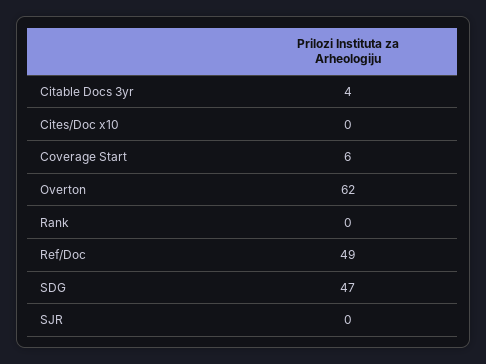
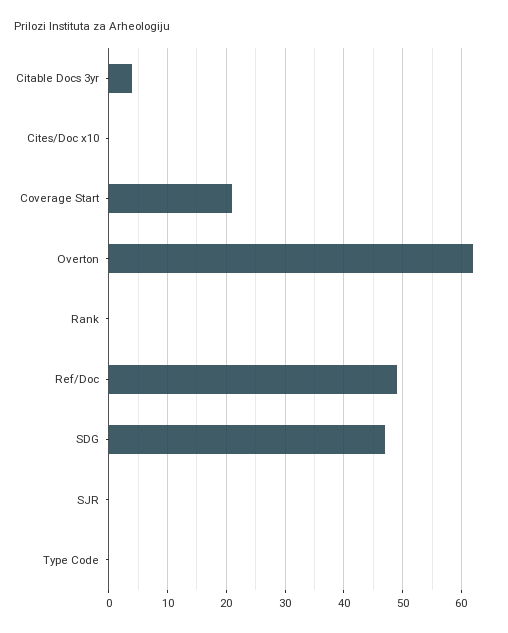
  {
    "Citable Docs 3yr": 4,
    "Cites/Doc x10": 0,
-   "Coverage Start": 6,
+   "Coverage Start": 20,
    "Overton": 62,
    "Rank": 0,
    "Ref/Doc": 49,
    "SDG": 47,
-   "SJR": 0
+   "SJR": 0,
+   "Type Code": 0
  }

